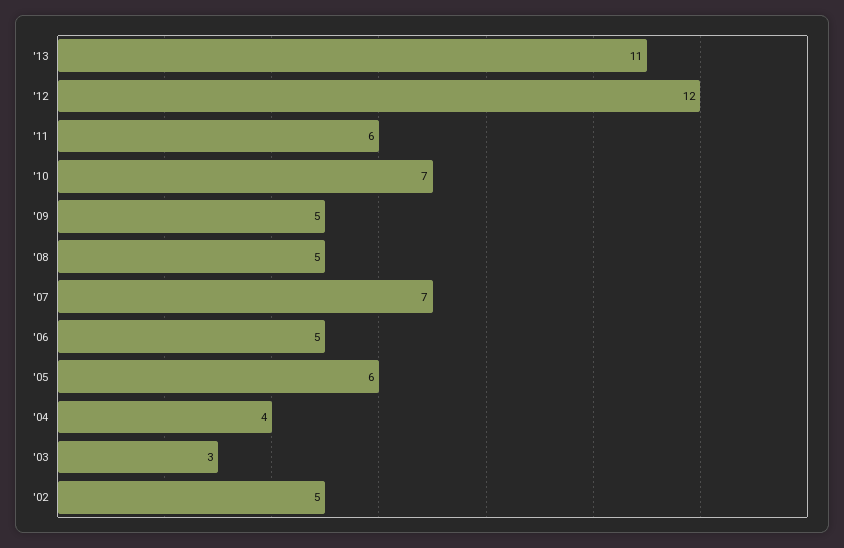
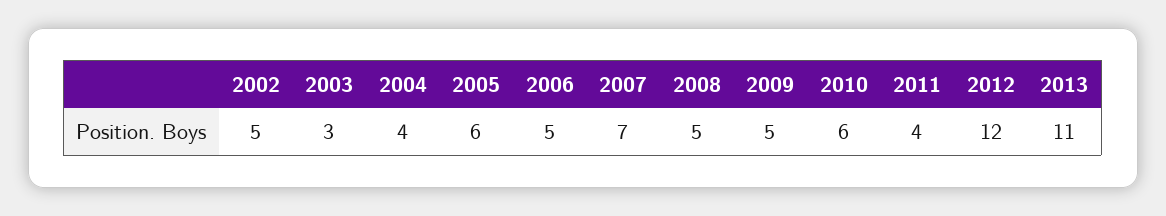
  {
    "'13": 11,
    "'12": 12,
-   "'11": 6,
+   "'11": 4,
-   "'10": 7,
+   "'10": 6,
    "'09": 5,
    "'08": 5,
    "'07": 7,
    "'06": 5,
    "'05": 6,
    "'04": 4,
    "'03": 3,
    "'02": 5
  }

